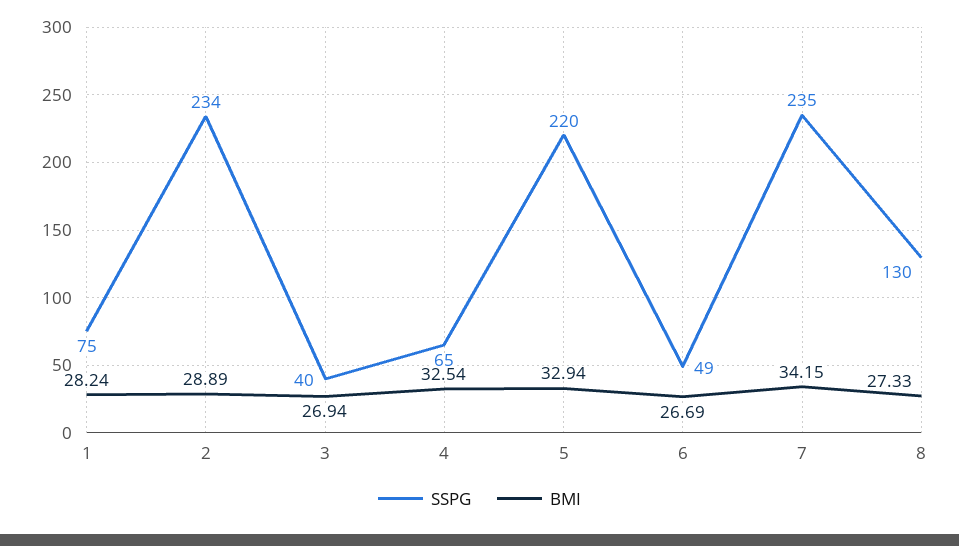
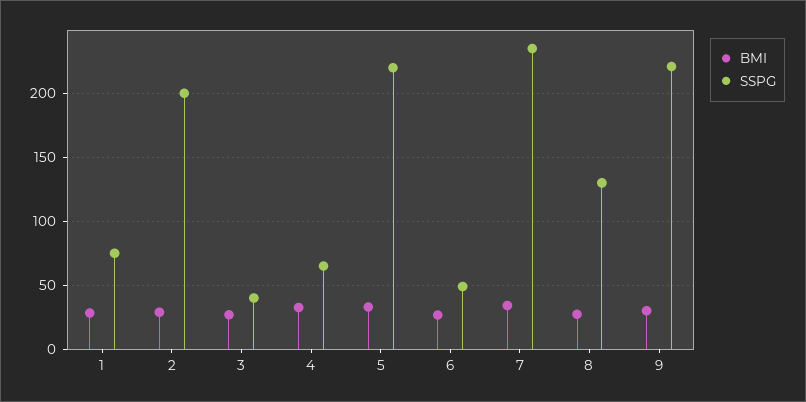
  {
    "SSPG": {
      "1": 75,
-     "2": 234,
+     "2": 200,
      "3": 40,
      "4": 65,
      "5": 220,
      "6": 49,
      "7": 235,
-     "8": 130
+     "8": 130,
+     "9": 220
    },
    "BMI": {
      "1": 28.24,
      "2": 28.89,
      "3": 26.94,
      "4": 32.54,
      "5": 32.94,
      "6": 26.69,
      "7": 34.15,
-     "8": 27.33
+     "8": 27.33,
+     "9": 30
    }
  }

